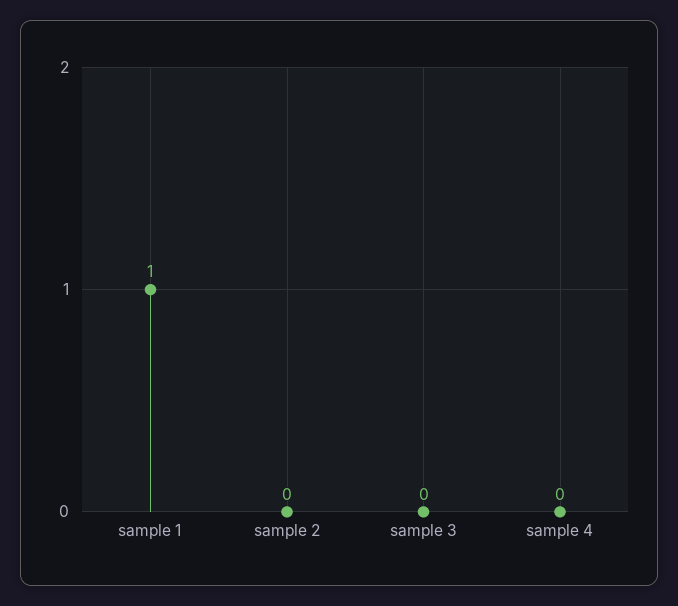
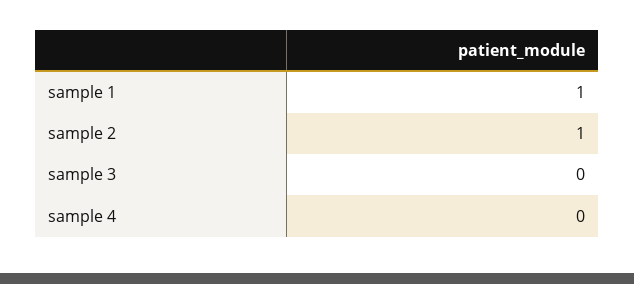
  {
    "sample 1": 1,
-   "sample 2": 0,
+   "sample 2": 1,
    "sample 3": 0,
    "sample 4": 0
  }

